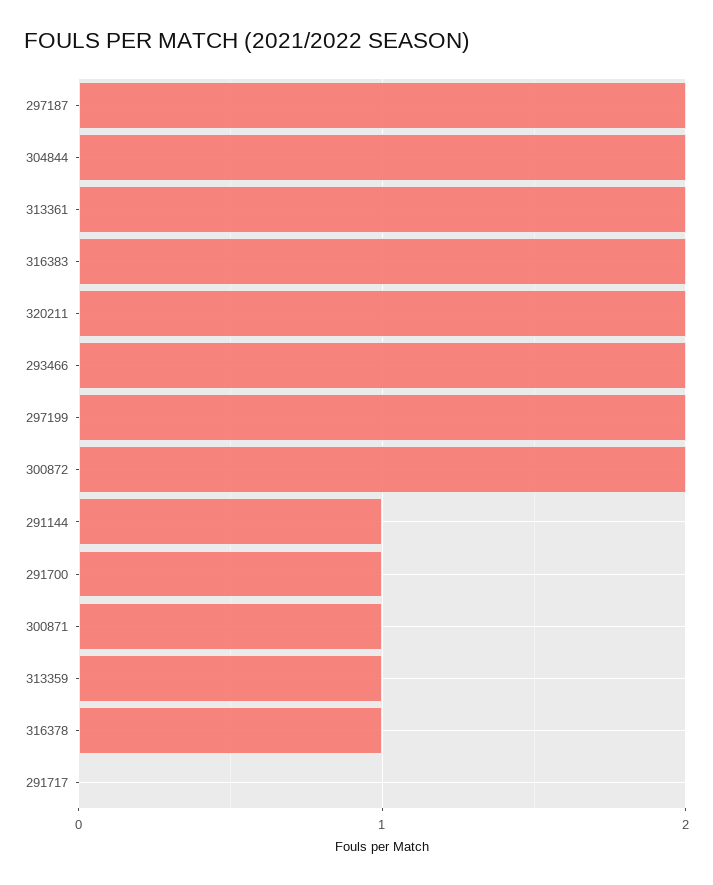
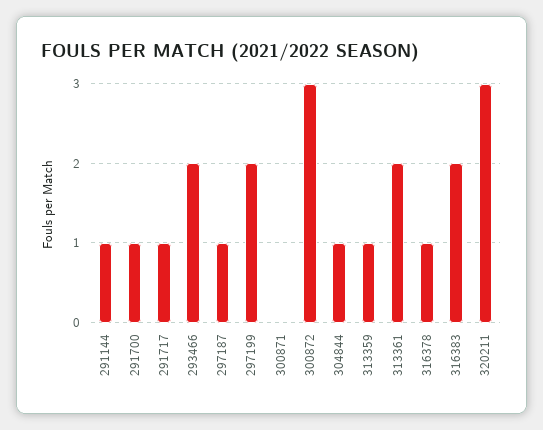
  {
-   "297187": 2,
+   "297187": 1,
-   "304844": 2,
+   "304844": 1,
    "313361": 2,
    "316383": 2,
-   "320211": 2,
+   "320211": 3,
    "293466": 2,
    "297199": 2,
-   "300872": 2,
+   "300872": 3,
    "291144": 1,
    "291700": 1,
-   "300871": 1,
+   "300871": 0,
    "313359": 1,
    "316378": 1,
-   "291717": 0
+   "291717": 1
  }

